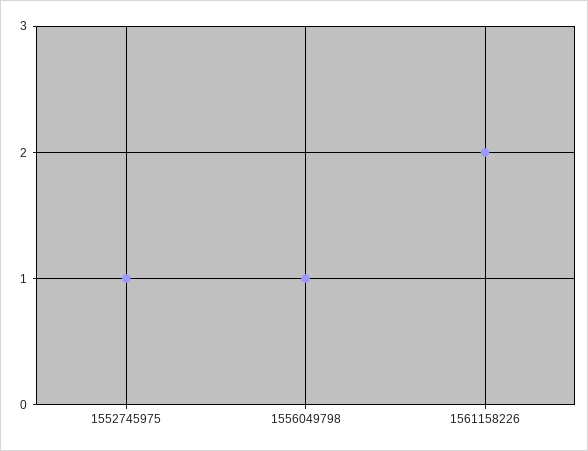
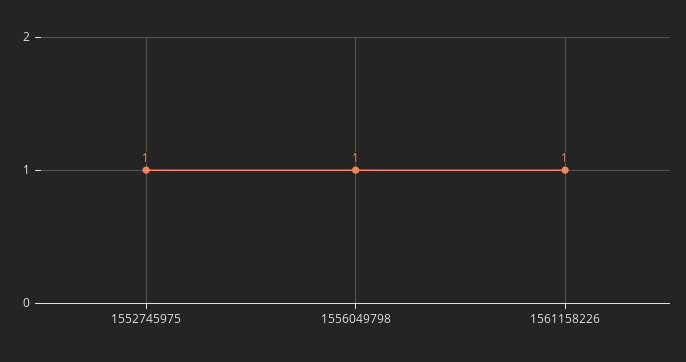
  {
    "1552745975": 1,
    "1556049798": 1,
-   "1561158226": 2
+   "1561158226": 1
  }

